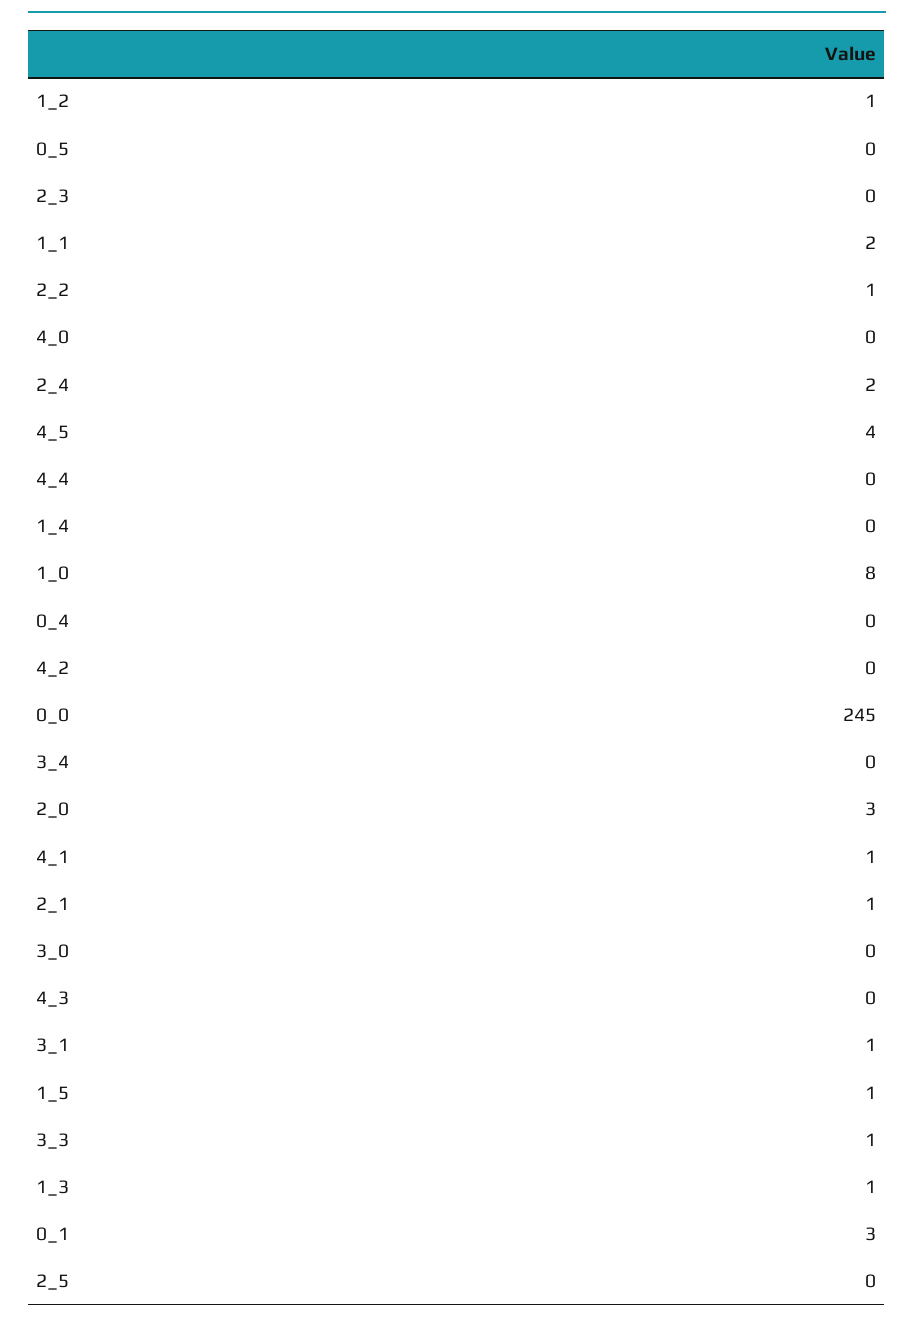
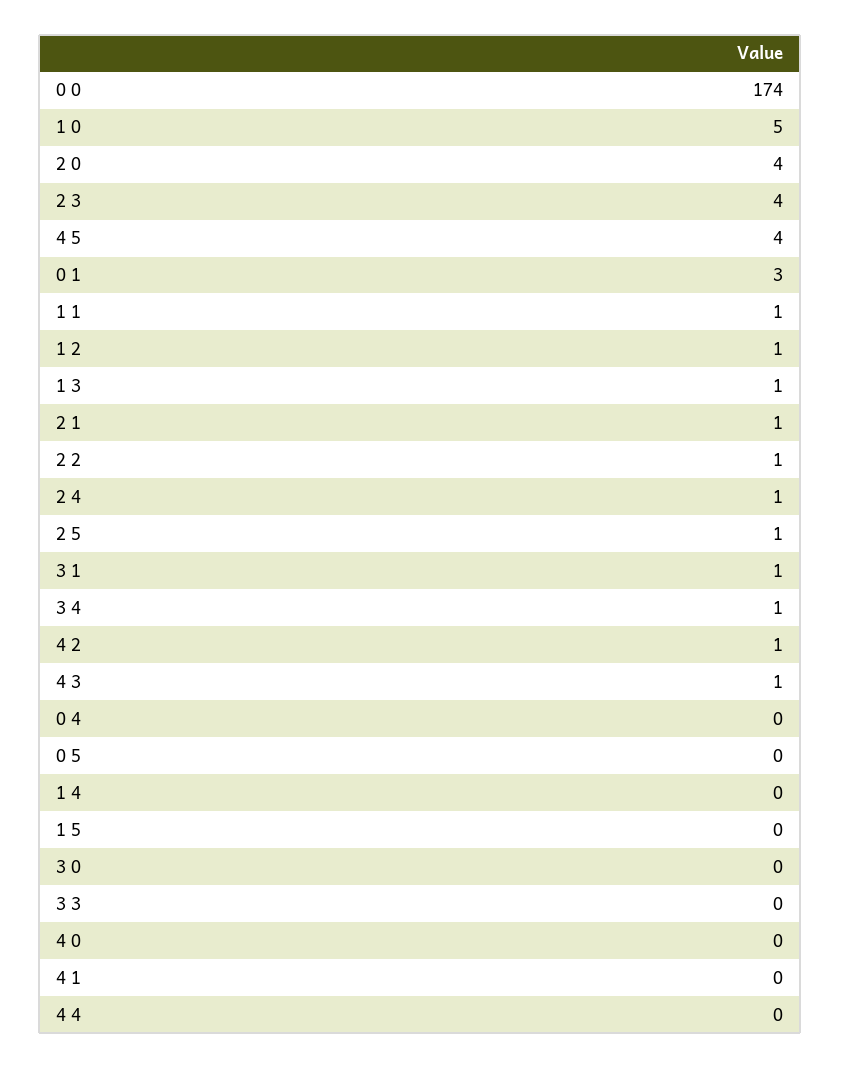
  {
    "1_2": 1,
    "0_5": 0,
-   "2_3": 0,
+   "2_3": 4,
-   "1_1": 2,
+   "1_1": 1,
    "2_2": 1,
    "4_0": 0,
-   "2_4": 2,
+   "2_4": 1,
    "4_5": 4,
    "4_4": 0,
    "1_4": 0,
-   "1_0": 8,
+   "1_0": 5,
    "0_4": 0,
-   "4_2": 0,
+   "4_2": 1,
-   "0_0": 245,
+   "0_0": 174,
-   "3_4": 0,
+   "3_4": 1,
-   "2_0": 3,
+   "2_0": 4,
-   "4_1": 1,
+   "4_1": 0,
    "2_1": 1,
    "3_0": 0,
-   "4_3": 0,
+   "4_3": 1,
    "3_1": 1,
-   "1_5": 1,
+   "1_5": 0,
-   "3_3": 1,
+   "3_3": 0,
    "1_3": 1,
    "0_1": 3,
-   "2_5": 0
+   "2_5": 1
  }

